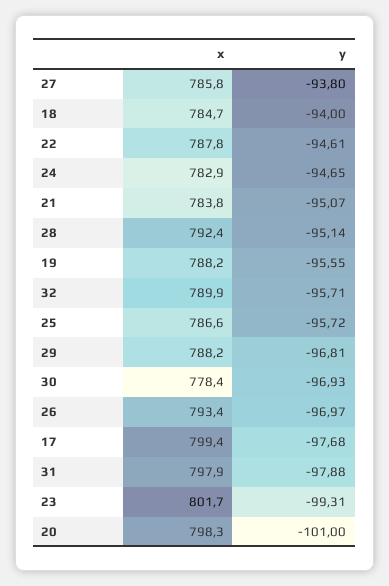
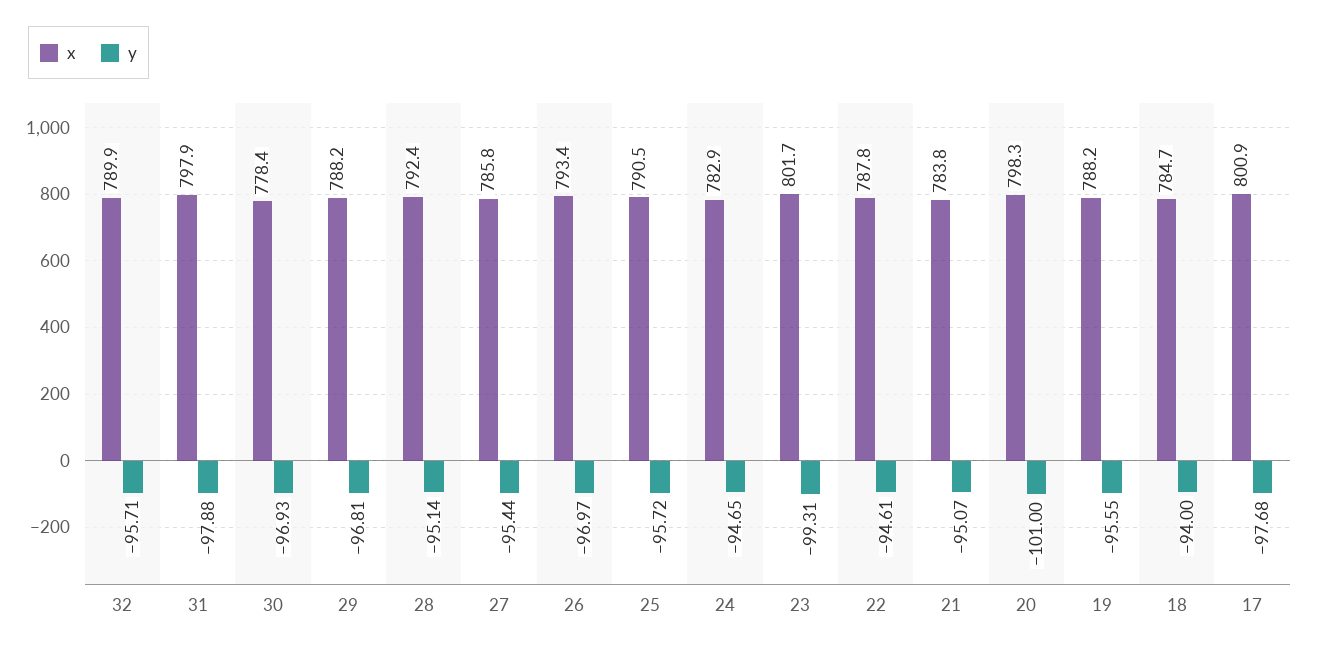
  {
    "x": {
      "27": 785.8,
      "18": 784.7,
      "22": 787.8,
      "24": 782.9,
      "21": 783.8,
      "28": 792.4,
      "19": 788.2,
      "32": 789.9,
-     "25": 786.6,
+     "25": 790.5,
      "29": 788.2,
      "30": 778.4,
      "26": 793.4,
-     "17": 799.4,
+     "17": 800.9,
      "31": 797.9,
      "23": 801.7,
      "20": 798.3
    },
    "y": {
-     "27": -93.8,
+     "27": -95.44,
      "18": -94,
      "22": -94.61,
      "24": -94.65,
      "21": -95.07,
      "28": -95.14,
      "19": -95.55,
      "32": -95.71,
      "25": -95.72,
      "29": -96.81,
      "30": -96.93,
      "26": -96.97,
      "17": -97.68,
      "31": -97.88,
      "23": -99.31,
      "20": -101
    }
  }

